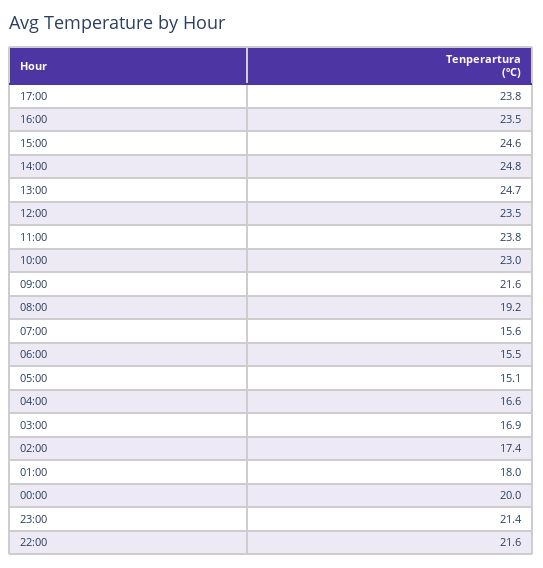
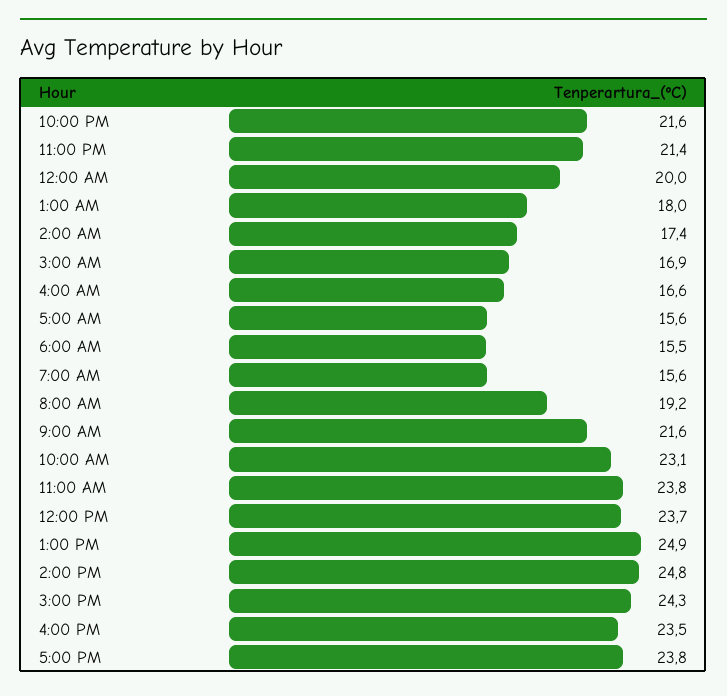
  {
    "17:00": 23.8,
    "16:00": 23.5,
-   "15:00": 24.6,
+   "15:00": 24.3,
    "14:00": 24.8,
-   "13:00": 24.7,
+   "13:00": 24.9,
-   "12:00": 23.5,
+   "12:00": 23.7,
    "11:00": 23.8,
-   "10:00": 23,
+   "10:00": 23.1,
    "09:00": 21.6,
    "08:00": 19.2,
    "07:00": 15.6,
    "06:00": 15.5,
-   "05:00": 15.1,
+   "05:00": 15.6,
    "04:00": 16.6,
    "03:00": 16.9,
    "02:00": 17.4,
    "01:00": 18,
    "00:00": 20,
    "23:00": 21.4,
    "22:00": 21.6
  }

